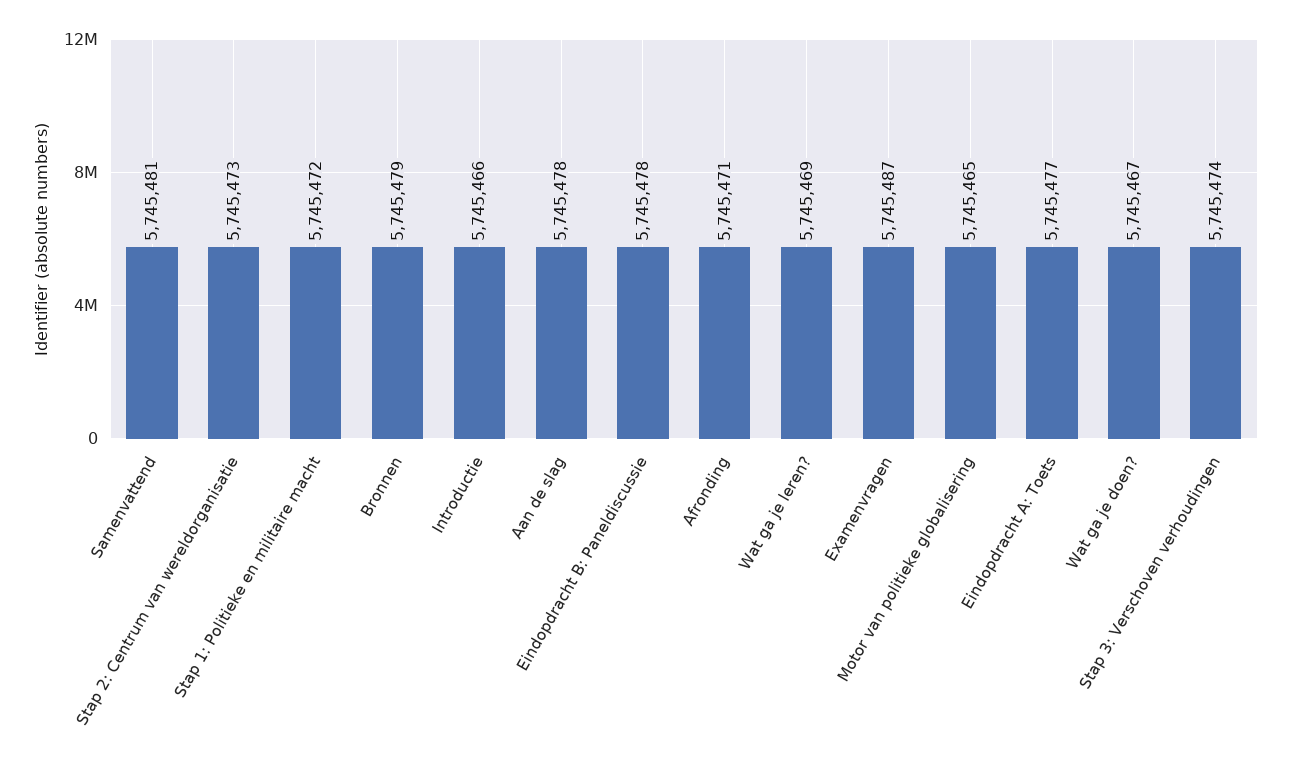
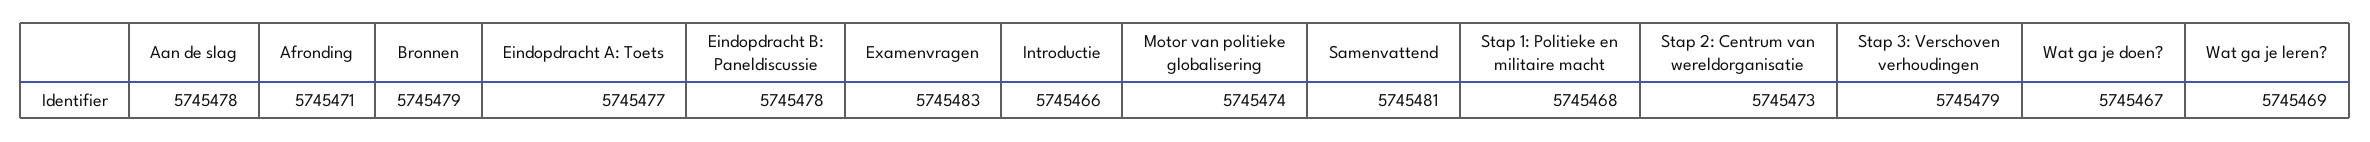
  {
    "Samenvattend": 5745481,
    "Stap 2: Centrum van wereldorganisatie": 5745473,
-   "Stap 1: Politieke en militaire macht": 5745472,
+   "Stap 1: Politieke en militaire macht": 5745468,
    "Bronnen": 5745479,
    "Introductie": 5745466,
    "Aan de slag": 5745478,
    "Eindopdracht B: Paneldiscussie": 5745478,
    "Afronding": 5745471,
    "Wat ga je leren?": 5745469,
-   "Examenvragen": 5745487,
+   "Examenvragen": 5745483,
-   "Motor van politieke globalisering": 5745465,
+   "Motor van politieke globalisering": 5745474,
    "Eindopdracht A: Toets": 5745477,
    "Wat ga je doen?": 5745467,
-   "Stap 3: Verschoven verhoudingen": 5745474
+   "Stap 3: Verschoven verhoudingen": 5745479
  }

